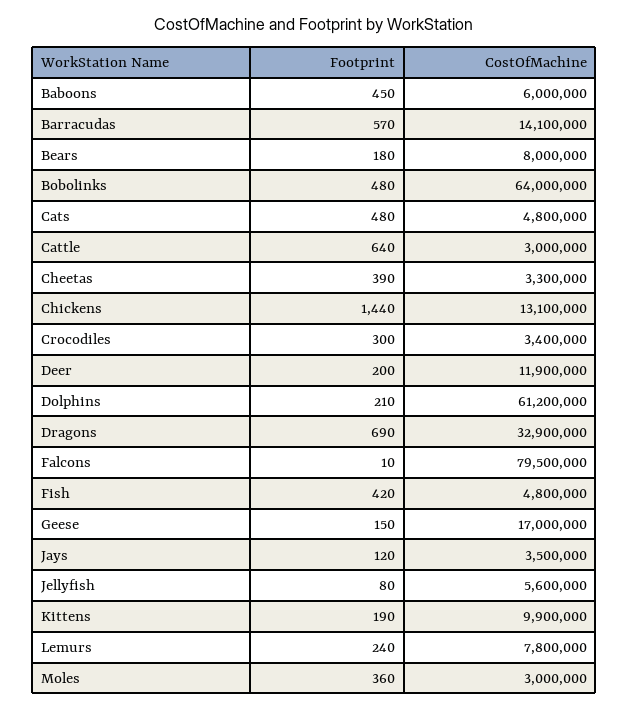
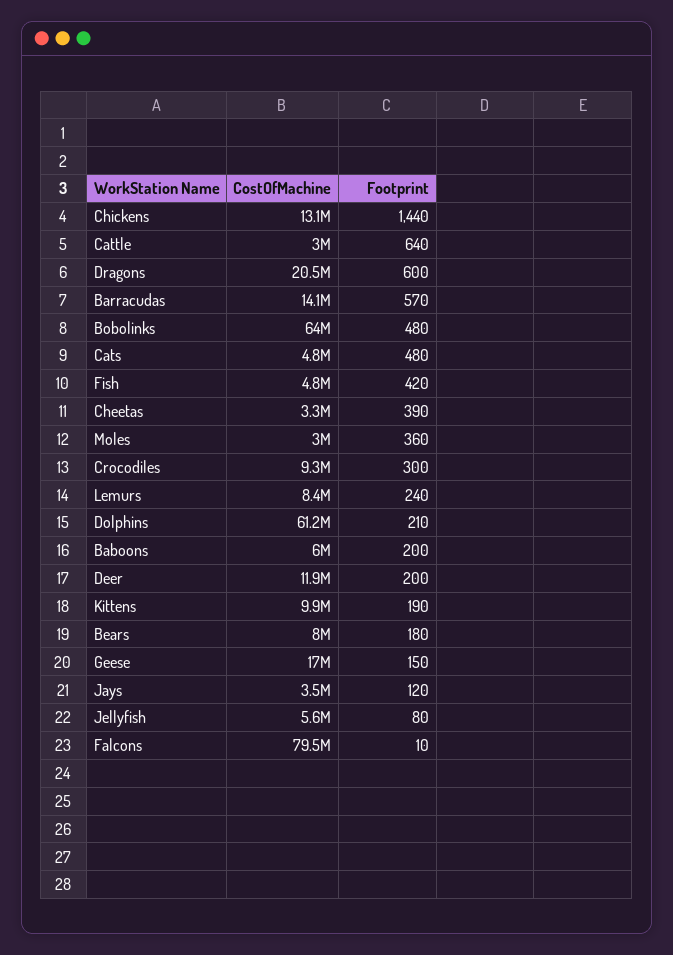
  {
    "Footprint": {
-     "Baboons": 450,
+     "Baboons": 200,
      "Barracudas": 570,
      "Bears": 180,
      "Bobolinks": 480,
      "Cats": 480,
      "Cattle": 640,
      "Cheetas": 390,
      "Chickens": 1440,
      "Crocodiles": 300,
      "Deer": 200,
      "Dolphins": 210,
-     "Dragons": 690,
+     "Dragons": 600,
      "Falcons": 10,
      "Fish": 420,
      "Geese": 150,
      "Jays": 120,
      "Jellyfish": 80,
      "Kittens": 190,
      "Lemurs": 240,
      "Moles": 360
    },
    "CostOfMachine": {
      "Baboons": 6000000,
      "Barracudas": 14100000,
      "Bears": 8000000,
      "Bobolinks": 64000000,
      "Cats": 4800000,
      "Cattle": 3000000,
      "Cheetas": 3300000,
      "Chickens": 13100000,
-     "Crocodiles": 3400000,
+     "Crocodiles": 9300000,
      "Deer": 11900000,
      "Dolphins": 61200000,
-     "Dragons": 32900000,
+     "Dragons": 20500000,
      "Falcons": 79500000,
      "Fish": 4800000,
      "Geese": 17000000,
      "Jays": 3500000,
      "Jellyfish": 5600000,
      "Kittens": 9900000,
-     "Lemurs": 7800000,
+     "Lemurs": 8400000,
      "Moles": 3000000
    }
  }

